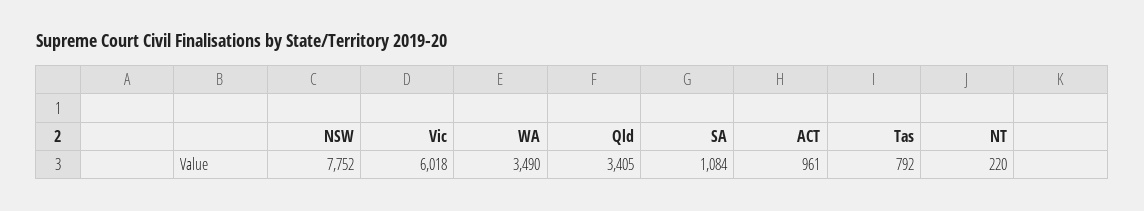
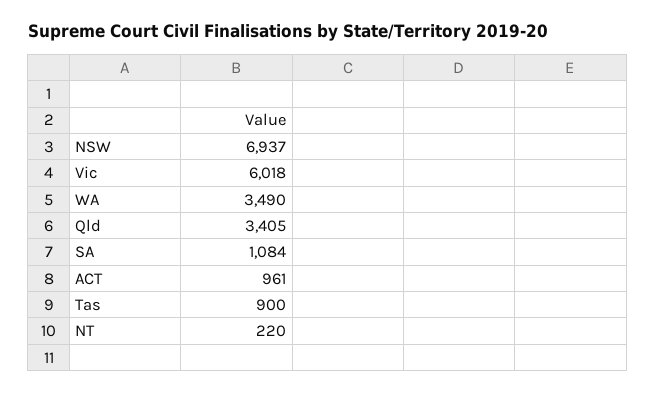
  {
-   "NSW": 7752,
+   "NSW": 6937,
    "Vic": 6018,
    "WA": 3490,
    "Qld": 3405,
    "SA": 1084,
    "ACT": 961,
-   "Tas": 792,
+   "Tas": 900,
    "NT": 220
  }

